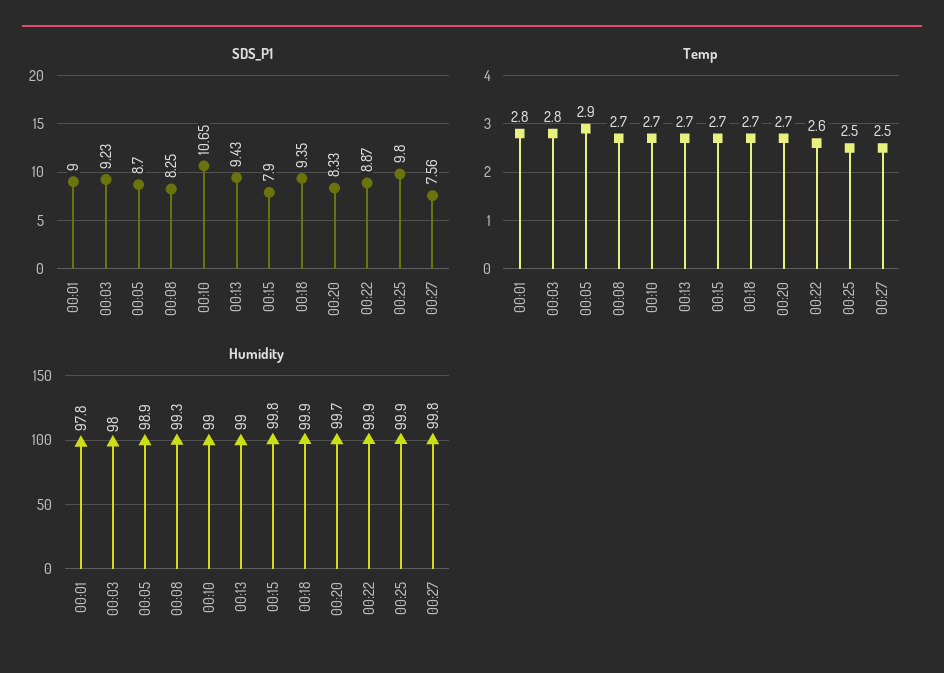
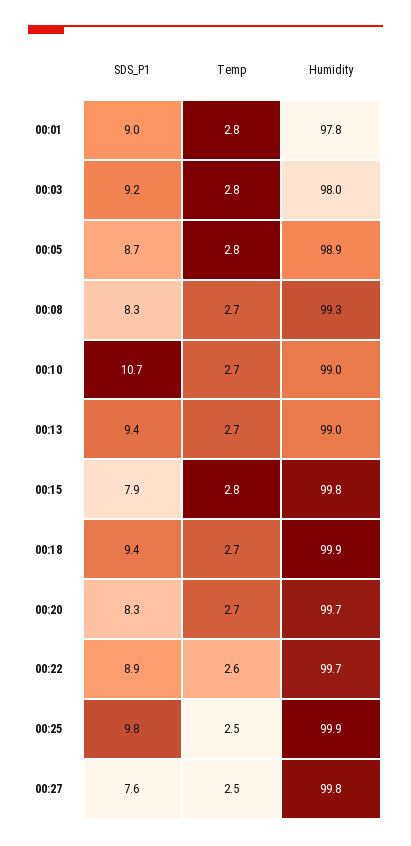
  {
    "SDS_P1": {
      "00:01": 9,
      "00:03": 9.23,
      "00:05": 8.7,
      "00:08": 8.25,
      "00:10": 10.65,
      "00:13": 9.43,
      "00:15": 7.9,
      "00:18": 9.35,
      "00:20": 8.33,
      "00:22": 8.87,
      "00:25": 9.8,
      "00:27": 7.56
    },
    "Temp": {
      "00:01": 2.8,
      "00:03": 2.8,
-     "00:05": 2.9,
+     "00:05": 2.8,
      "00:08": 2.7,
      "00:10": 2.7,
      "00:13": 2.7,
-     "00:15": 2.7,
+     "00:15": 2.8,
      "00:18": 2.7,
      "00:20": 2.7,
      "00:22": 2.6,
      "00:25": 2.5,
      "00:27": 2.5
    },
    "Humidity": {
      "00:01": 97.8,
      "00:03": 98,
      "00:05": 98.9,
      "00:08": 99.3,
      "00:10": 99,
      "00:13": 99,
      "00:15": 99.8,
      "00:18": 99.9,
      "00:20": 99.7,
-     "00:22": 99.9,
+     "00:22": 99.7,
      "00:25": 99.9,
      "00:27": 99.8
    }
  }

